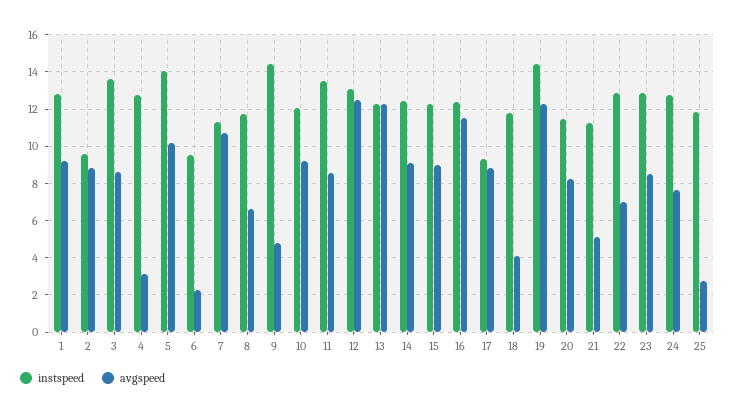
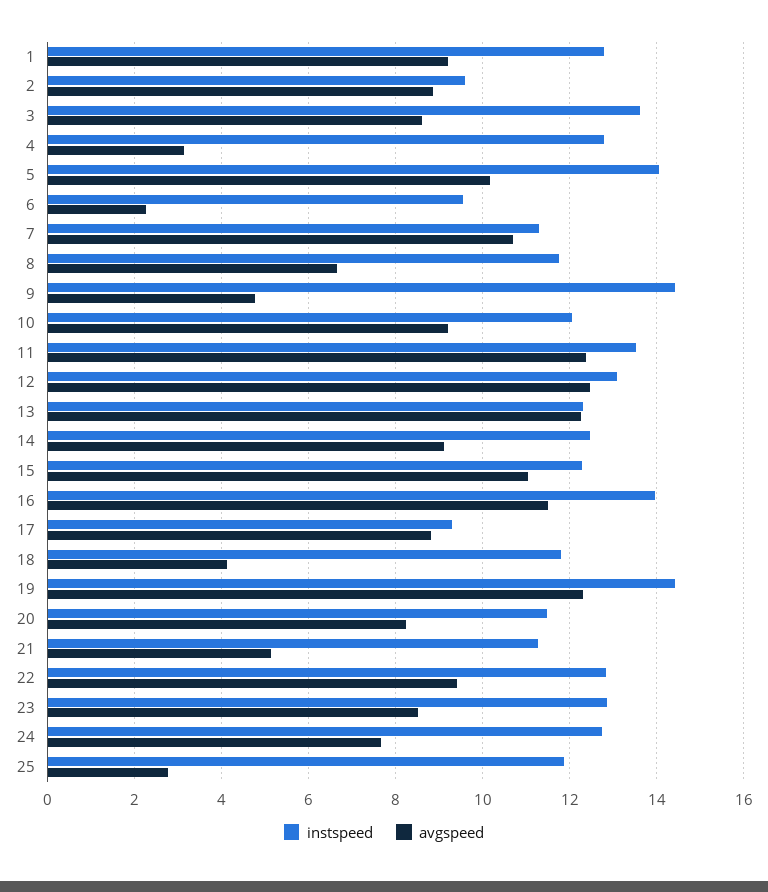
  {
    "instspeed": {
      "1": 12.8,
      "2": 9.6,
      "3": 13.6,
      "4": 12.8,
      "5": 14,
      "6": 9.6,
      "7": 11.4,
      "8": 11.8,
      "9": 14.4,
      "10": 12,
      "11": 13.6,
      "12": 13,
      "13": 12.4,
      "14": 12.4,
      "15": 12.2,
-     "16": 12.5,
+     "16": 14,
      "17": 9.4,
      "18": 11.8,
      "19": 14.4,
      "20": 11.4,
      "21": 11.2,
      "22": 12.8,
      "23": 12.8,
      "24": 12.8,
      "25": 11.8
    },
    "avgspeed": {
      "1": 9.2,
      "2": 8.8,
      "3": 8.6,
      "4": 3.2,
      "5": 10.2,
      "6": 2.2,
      "7": 10.6,
      "8": 6.6,
      "9": 4.8,
      "10": 9.2,
-     "11": 8.5,
+     "11": 12.4,
      "12": 12.4,
      "13": 12.2,
      "14": 9.2,
-     "15": 9,
+     "15": 11,
      "16": 11.6,
      "17": 8.8,
      "18": 4.2,
      "19": 12.4,
      "20": 8.2,
      "21": 5.2,
-     "22": 7,
+     "22": 9.4,
      "23": 8.6,
      "24": 7.6,
      "25": 2.8
    }
  }

